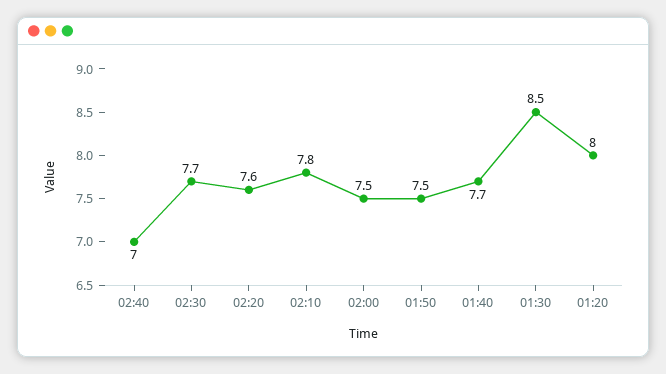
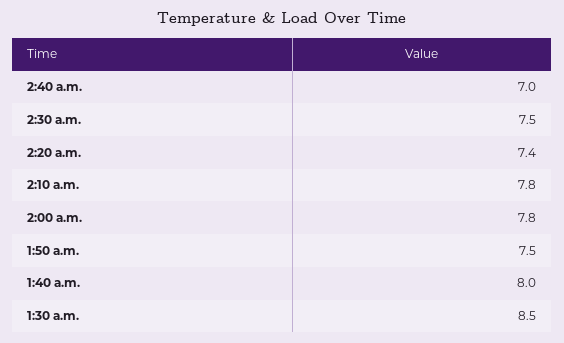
  {
    "02:40": 7,
-   "02:30": 7.7,
+   "02:30": 7.5,
-   "02:20": 7.6,
+   "02:20": 7.4,
    "02:10": 7.8,
-   "02:00": 7.5,
+   "02:00": 7.8,
    "01:50": 7.5,
-   "01:40": 7.7,
+   "01:40": 8,
-   "01:30": 8.5,
+   "01:30": 8.5
-   "01:20": 8
  }

